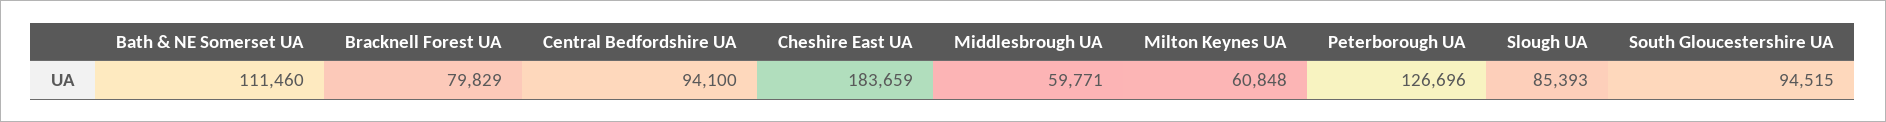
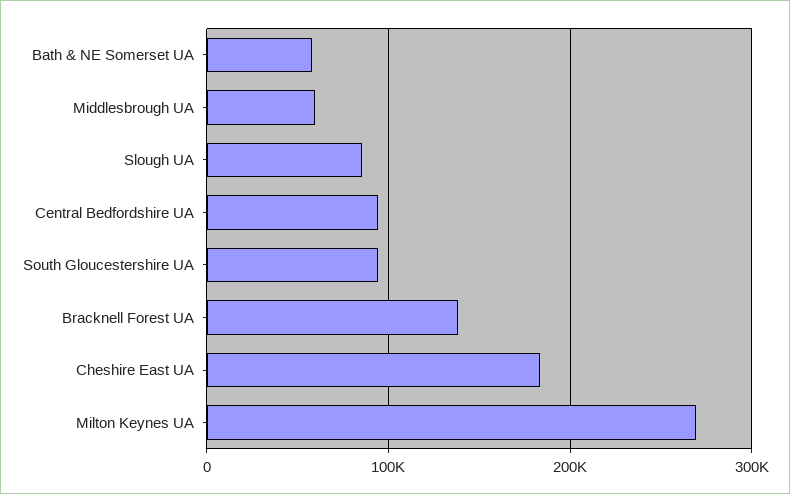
  {
-   "Bath & NE Somerset UA": 111460,
+   "Bath & NE Somerset UA": 60000,
-   "Bracknell Forest UA": 79829,
+   "Bracknell Forest UA": 140000,
    "Central Bedfordshire UA": 94100,
    "Cheshire East UA": 183659,
    "Middlesbrough UA": 59771,
-   "Milton Keynes UA": 60848,
+   "Milton Keynes UA": 270000,
-   "Peterborough UA": 126696,
    "Slough UA": 85393,
    "South Gloucestershire UA": 94515
  }

